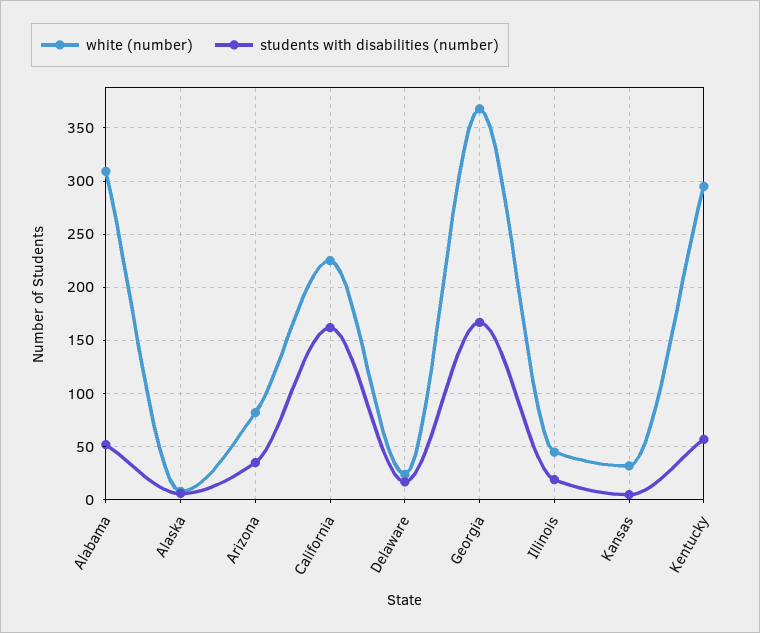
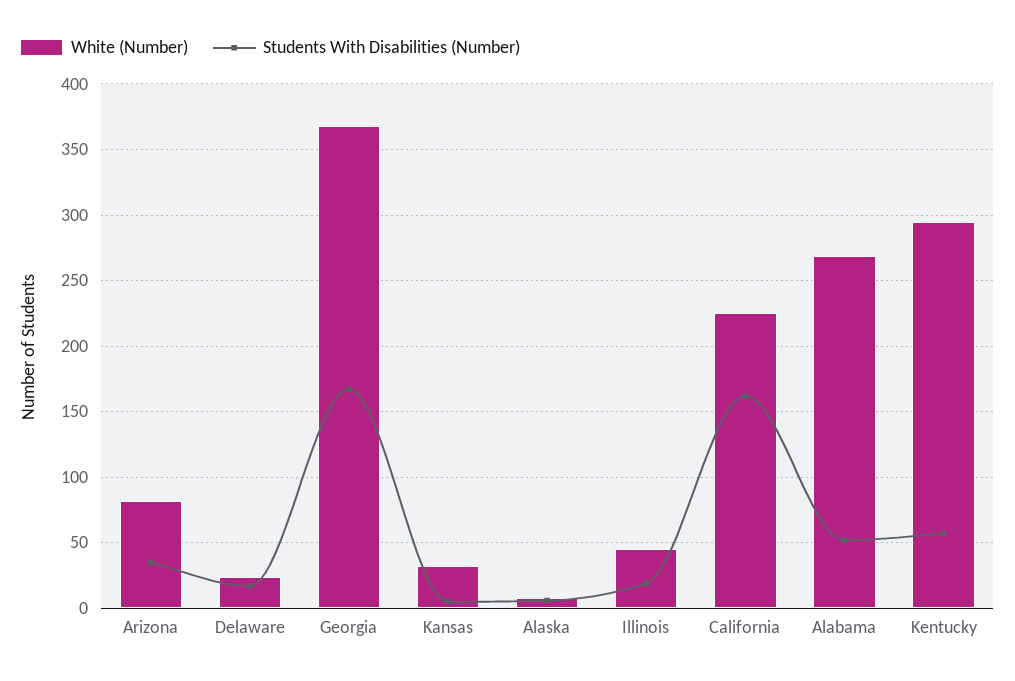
  {
    "white (number)": {
-     "Alabama": 310,
+     "Alabama": 270,
      "Alaska": 10,
      "Arizona": 80,
      "California": 225,
      "Delaware": 25,
      "Georgia": 370,
      "Illinois": 45,
      "Kansas": 30,
      "Kentucky": 295
    },
    "students with disabilities (number)": {
      "Alabama": 50,
      "Alaska": 5,
      "Arizona": 35,
      "California": 160,
      "Delaware": 15,
      "Georgia": 165,
      "Illinois": 20,
      "Kansas": 5,
      "Kentucky": 55
    }
  }

